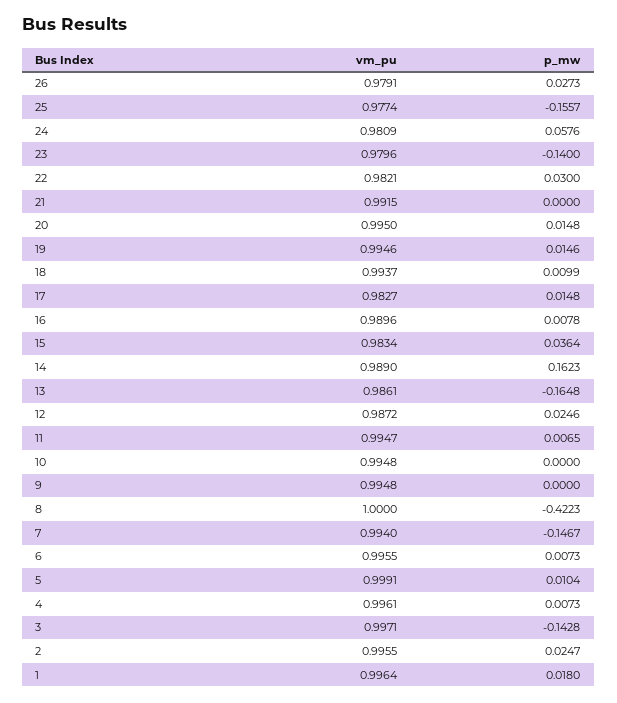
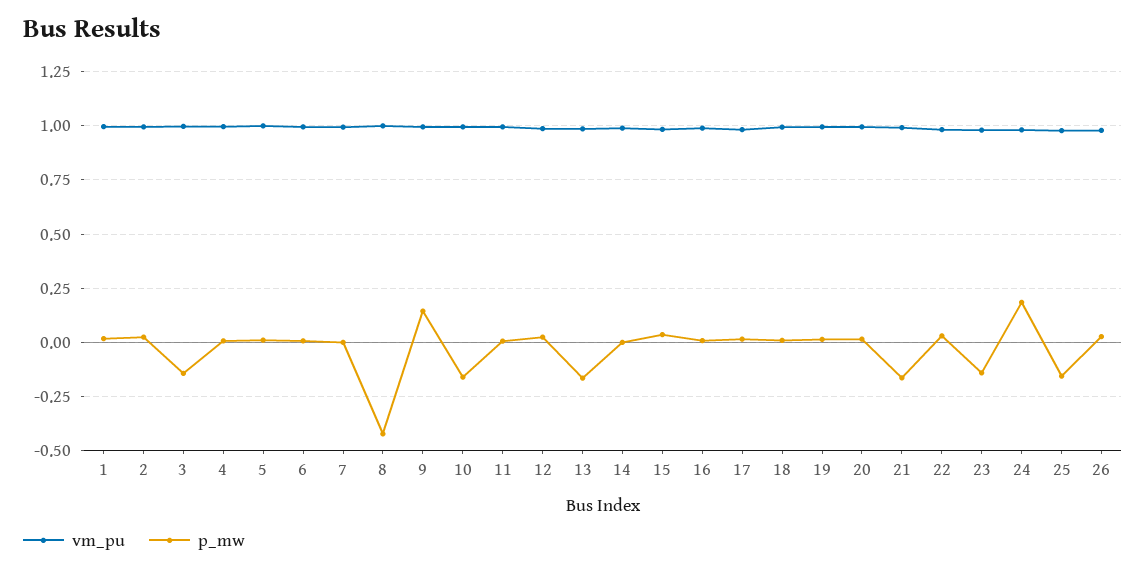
  {
    "vm_pu": {
      "26": 0.9791,
      "25": 0.9774,
      "24": 0.9809,
      "23": 0.9796,
      "22": 0.9821,
      "21": 0.9915,
      "20": 0.995,
      "19": 0.9946,
      "18": 0.9937,
      "17": 0.9827,
      "16": 0.9896,
      "15": 0.9834,
      "14": 0.989,
      "13": 0.9861,
      "12": 0.9872,
      "11": 0.9947,
      "10": 0.9948,
      "9": 0.9948,
      "8": 1,
      "7": 0.994,
      "6": 0.9955,
      "5": 0.9991,
      "4": 0.9961,
      "3": 0.9971,
      "2": 0.9955,
      "1": 0.9964
    },
    "p_mw": {
      "26": 0.0273,
      "25": -0.1557,
-     "24": 0.0576,
+     "24": 0.2,
      "23": -0.14,
      "22": 0.03,
-     "21": 0,
+     "21": -0.15,
      "20": 0.0148,
      "19": 0.0146,
      "18": 0.0099,
      "17": 0.0148,
      "16": 0.0078,
      "15": 0.0364,
-     "14": 0.1623,
+     "14": 0,
      "13": -0.1648,
      "12": 0.0246,
      "11": 0.0065,
-     "10": 0,
+     "10": -0.15,
-     "9": 0,
+     "9": 0.15,
      "8": -0.4223,
-     "7": -0.1467,
+     "7": 0,
      "6": 0.0073,
      "5": 0.0104,
      "4": 0.0073,
      "3": -0.1428,
      "2": 0.0247,
      "1": 0.018
    }
  }

